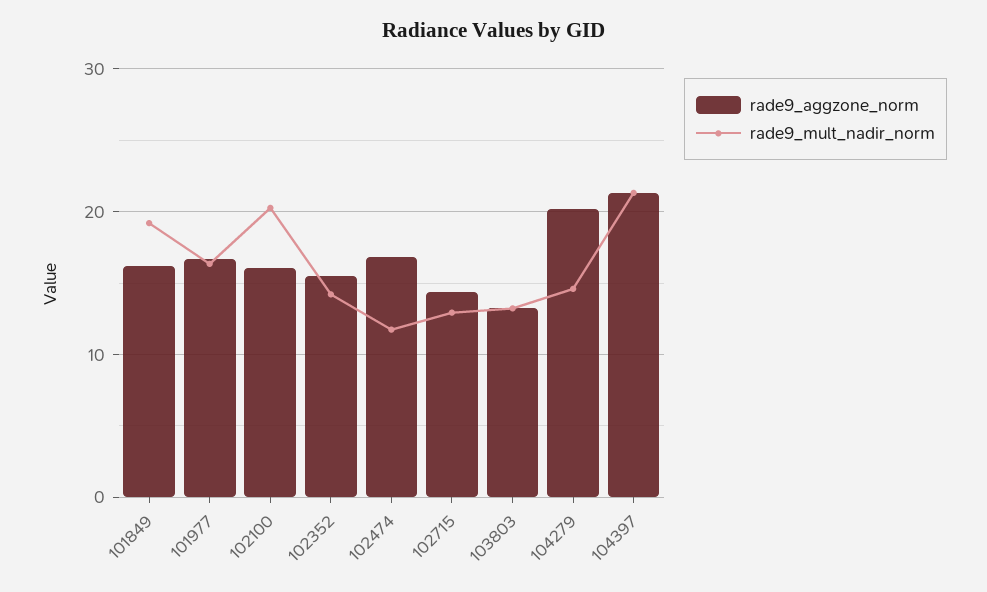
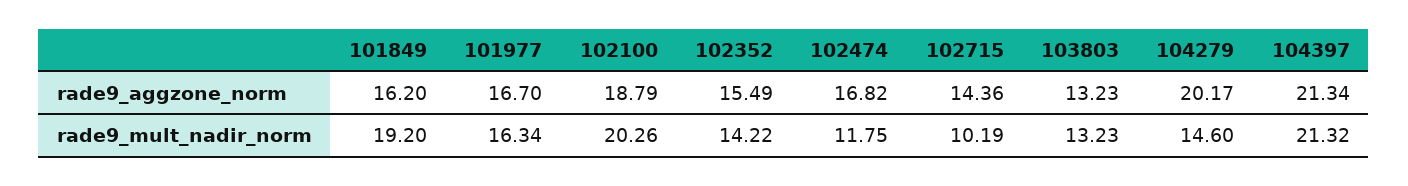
  {
    "rade9_aggzone_norm": {
      "101849": 16.2,
      "101977": 16.7,
-     "102100": 16,
+     "102100": 18.79,
      "102352": 15.49,
      "102474": 16.82,
      "102715": 14.36,
      "103803": 13.23,
      "104279": 20.17,
      "104397": 21.34
    },
    "rade9_mult_nadir_norm": {
      "101849": 19.2,
      "101977": 16.34,
      "102100": 20.26,
      "102352": 14.22,
      "102474": 11.75,
-     "102715": 13,
+     "102715": 10.19,
      "103803": 13.23,
      "104279": 14.6,
      "104397": 21.32
    }
  }

